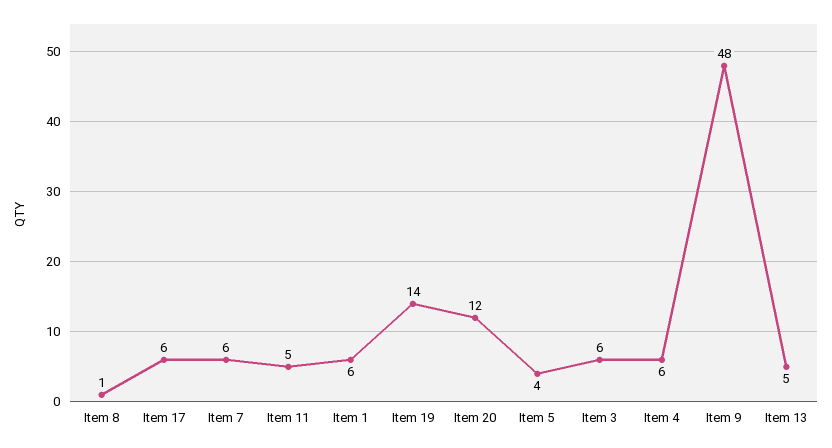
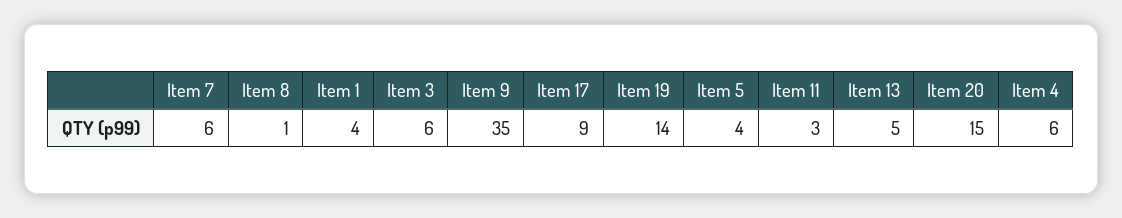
  {
    "Item 8": 1,
-   "Item 17": 6,
+   "Item 17": 9,
    "Item 7": 6,
-   "Item 11": 5,
+   "Item 11": 3,
-   "Item 1": 6,
+   "Item 1": 4,
    "Item 19": 14,
-   "Item 20": 12,
+   "Item 20": 15,
    "Item 5": 4,
    "Item 3": 6,
    "Item 4": 6,
-   "Item 9": 48,
+   "Item 9": 35,
    "Item 13": 5
  }

